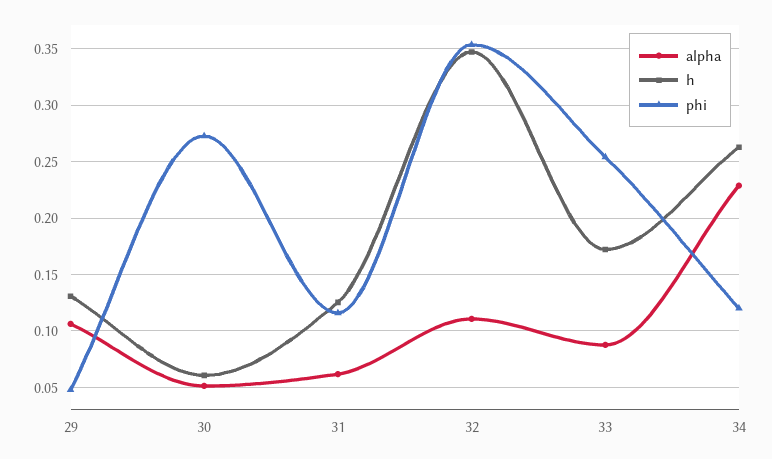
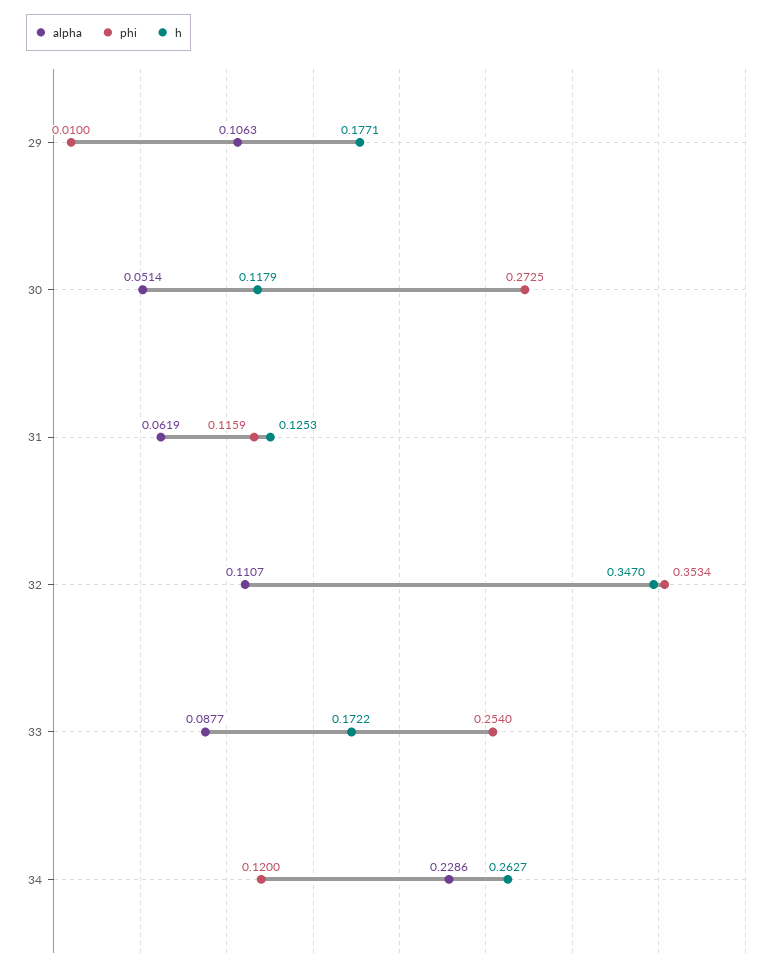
  {
    "alpha": {
      "29": 0.1063,
      "30": 0.0514,
      "31": 0.0619,
      "32": 0.1107,
      "33": 0.0877,
      "34": 0.2286
    },
    "h": {
-     "29": 0.13,
+     "29": 0.1771,
-     "30": 0.06,
+     "30": 0.1179,
      "31": 0.1253,
      "32": 0.347,
      "33": 0.1722,
      "34": 0.2627
    },
    "phi": {
-     "29": 0.05,
+     "29": 0.01,
      "30": 0.2725,
      "31": 0.1159,
      "32": 0.3534,
      "33": 0.254,
      "34": 0.12
    }
  }

